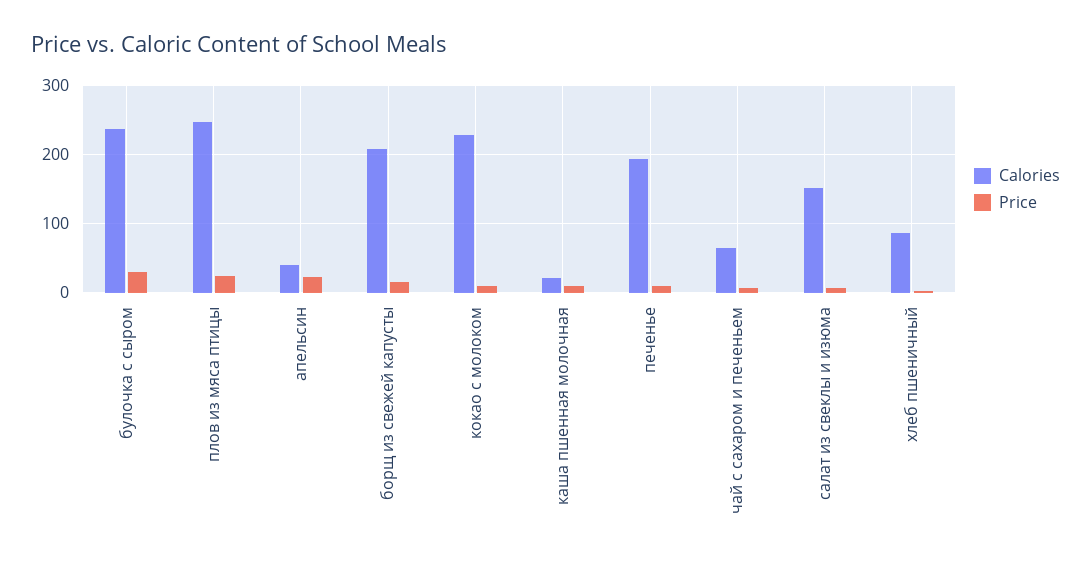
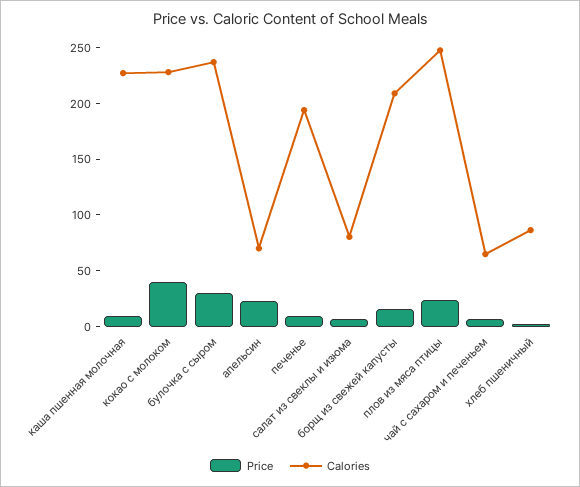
  {
    "Calories": {
      "булочка с сыром": 240,
      "плов из мяса птицы": 250,
-     "апельсин": 40,
+     "апельсин": 70,
      "борщ из свежей капусты": 210,
      "кокао с молоком": 230,
-     "каша пшенная молочная": 20,
+     "каша пшенная молочная": 230,
      "печенье": 190,
      "чай с сахаром и печеньем": 70,
-     "салат из свеклы и изюма": 150,
+     "салат из свеклы и изюма": 80,
      "хлеб пшеничный": 90
    },
    "Price": {
      "булочка с сыром": 30,
      "плов из мяса птицы": 20,
      "апельсин": 20,
      "борщ из свежей капусты": 20,
-     "кокао с молоком": 10,
+     "кокао с молоком": 40,
      "каша пшенная молочная": 10,
      "печенье": 10,
      "чай с сахаром и печеньем": 10,
      "салат из свеклы и изюма": 10,
      "хлеб пшеничный": 0
    }
  }

